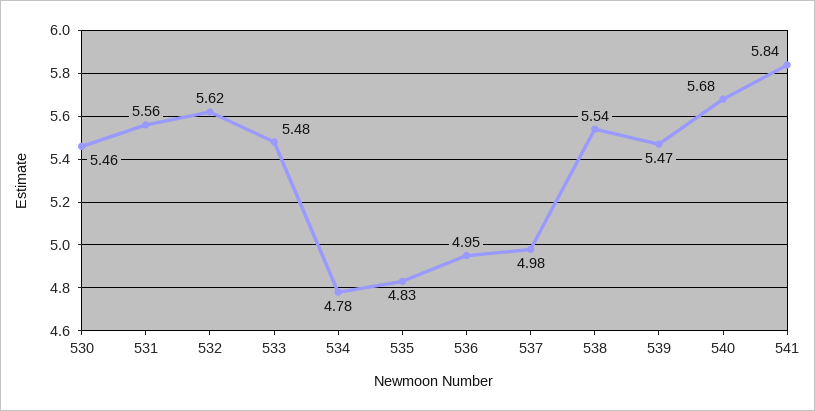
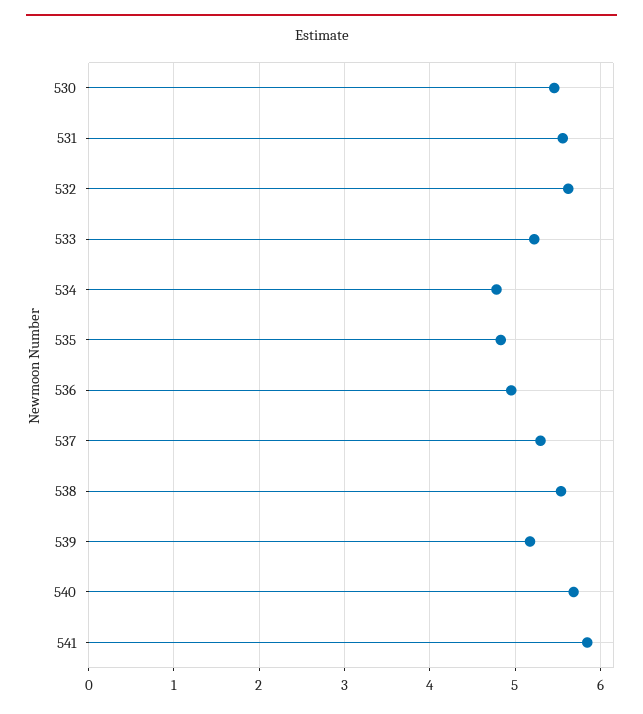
  {
    "530": 5.46,
    "531": 5.56,
    "532": 5.62,
-   "533": 5.48,
+   "533": 5.2,
    "534": 4.78,
    "535": 4.83,
    "536": 4.95,
-   "537": 4.98,
+   "537": 5.3,
    "538": 5.54,
-   "539": 5.47,
+   "539": 5.2,
    "540": 5.68,
    "541": 5.84
  }

